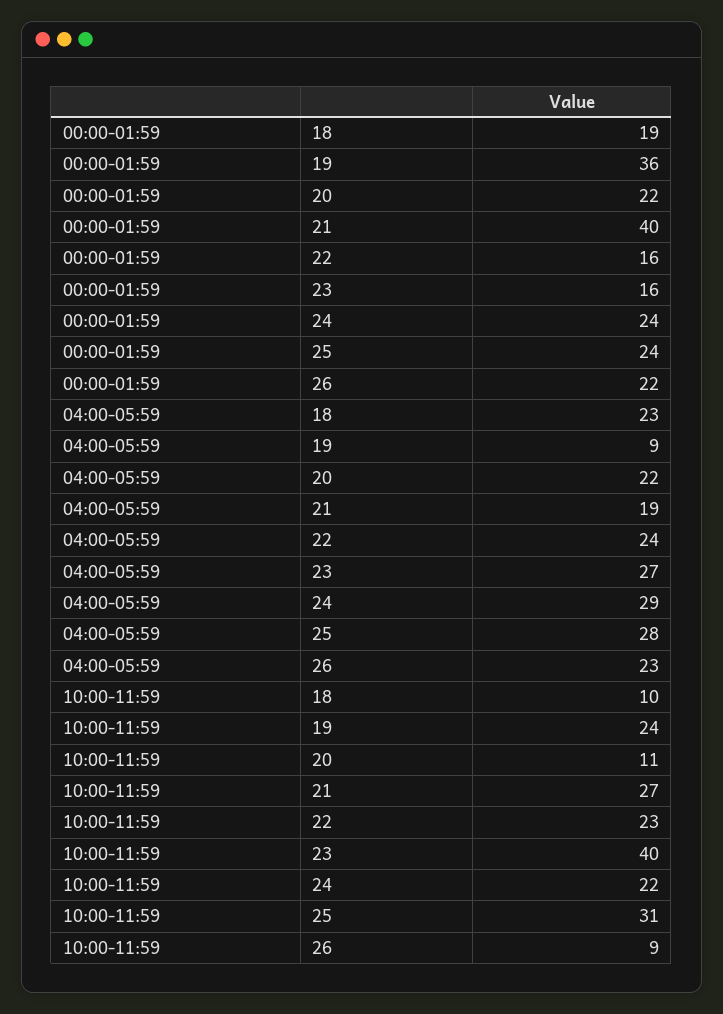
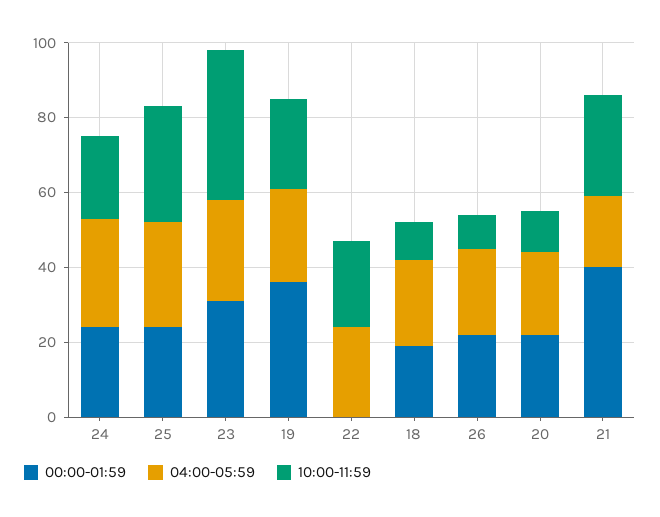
  {
    "00:00-01:59": {
      "18": 19,
      "19": 36,
      "20": 22,
      "21": 40,
-     "22": 16,
+     "22": 0,
-     "23": 16,
+     "23": 30,
      "24": 24,
      "25": 24,
      "26": 22
    },
    "04:00-05:59": {
      "18": 23,
-     "19": 9,
+     "19": 25,
      "20": 22,
      "21": 19,
      "22": 24,
      "23": 27,
      "24": 29,
      "25": 28,
      "26": 23
    },
    "10:00-11:59": {
      "18": 10,
      "19": 24,
      "20": 11,
      "21": 27,
      "22": 23,
      "23": 40,
      "24": 22,
      "25": 31,
      "26": 9
    }
  }

